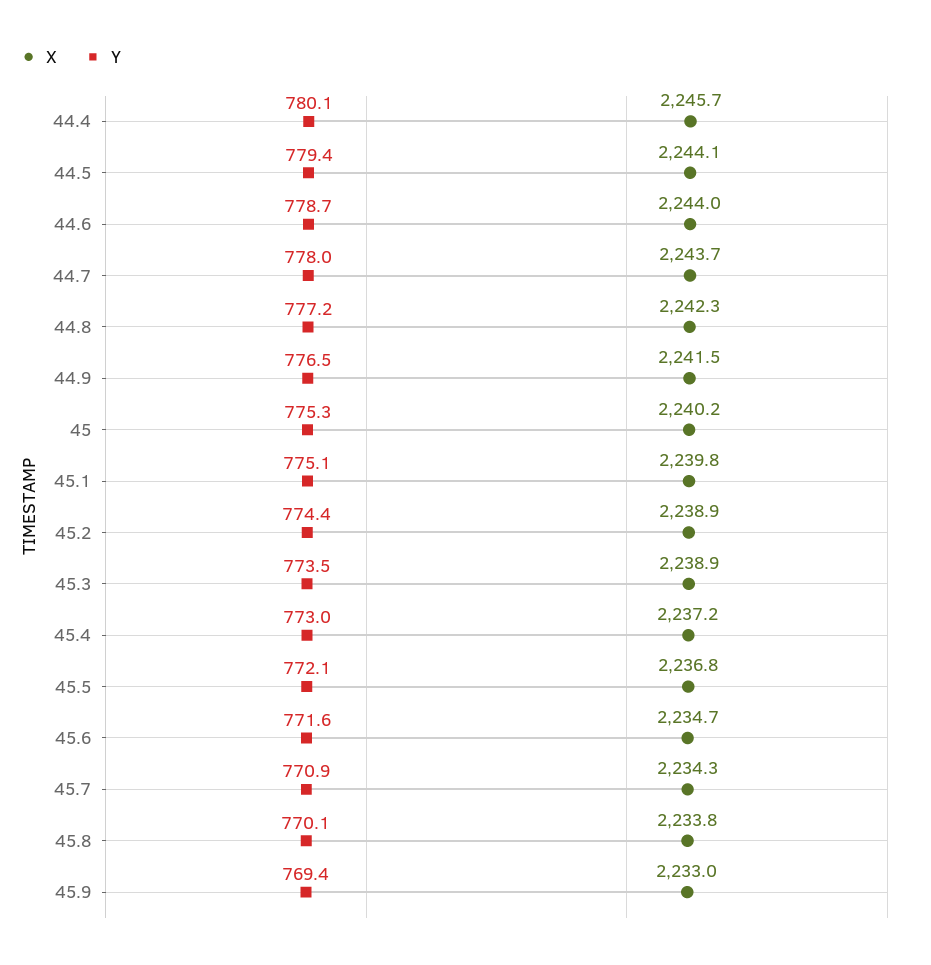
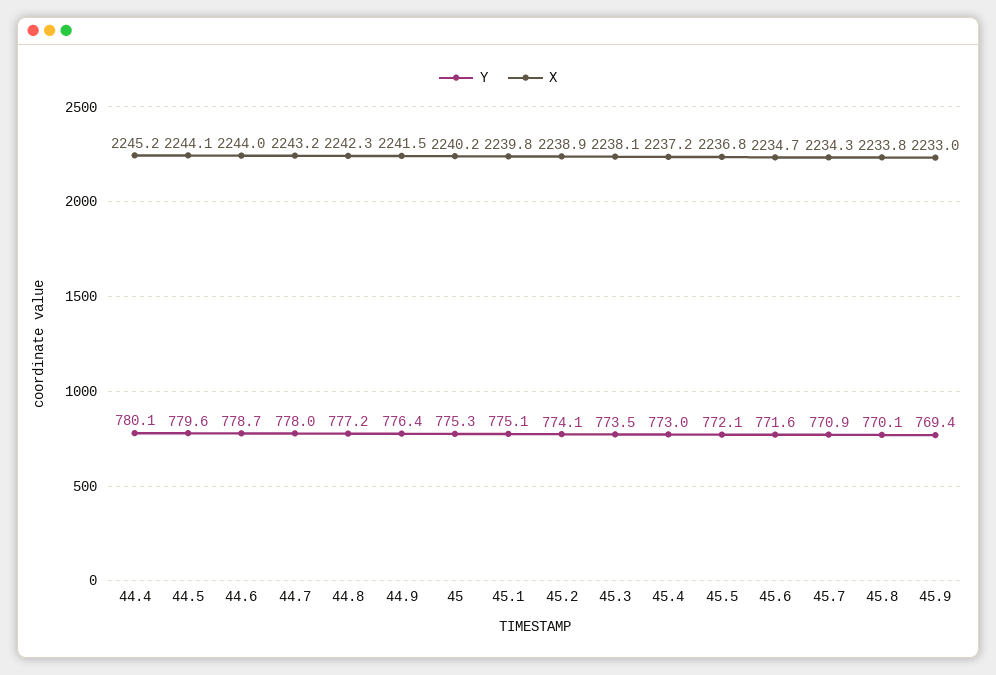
  {
    "X": {
-     "44.4": 2245.7,
+     "44.4": 2245.2,
      "44.5": 2244.1,
      "44.6": 2244,
-     "44.7": 2243.7,
+     "44.7": 2243.2,
      "44.8": 2242.3,
      "44.9": 2241.5,
      "45": 2240.2,
      "45.1": 2239.8,
      "45.2": 2238.9,
-     "45.3": 2238.9,
+     "45.3": 2238.1,
      "45.4": 2237.2,
      "45.5": 2236.8,
      "45.6": 2234.7,
      "45.7": 2234.3,
      "45.8": 2233.8,
      "45.9": 2233
    },
    "Y": {
      "44.4": 780.1,
-     "44.5": 779.4,
+     "44.5": 779.6,
      "44.6": 778.7,
      "44.7": 778,
      "44.8": 777.2,
-     "44.9": 776.5,
+     "44.9": 776.4,
      "45": 775.3,
      "45.1": 775.1,
-     "45.2": 774.4,
+     "45.2": 774.1,
      "45.3": 773.5,
      "45.4": 773,
      "45.5": 772.1,
      "45.6": 771.6,
      "45.7": 770.9,
      "45.8": 770.1,
      "45.9": 769.4
    }
  }

